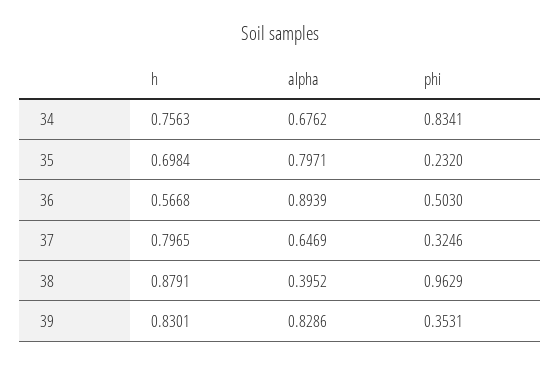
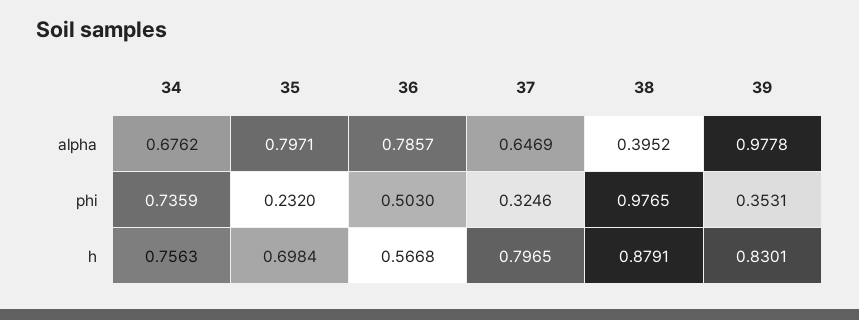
  {
    "h": {
      "34": 0.7563,
      "35": 0.6984,
      "36": 0.5668,
      "37": 0.7965,
      "38": 0.8791,
      "39": 0.8301
    },
    "alpha": {
      "34": 0.6762,
      "35": 0.7971,
-     "36": 0.8939,
+     "36": 0.7857,
      "37": 0.6469,
      "38": 0.3952,
-     "39": 0.8286
+     "39": 0.9778
    },
    "phi": {
-     "34": 0.8341,
+     "34": 0.7359,
      "35": 0.232,
      "36": 0.503,
      "37": 0.3246,
-     "38": 0.9629,
+     "38": 0.9765,
      "39": 0.3531
    }
  }

